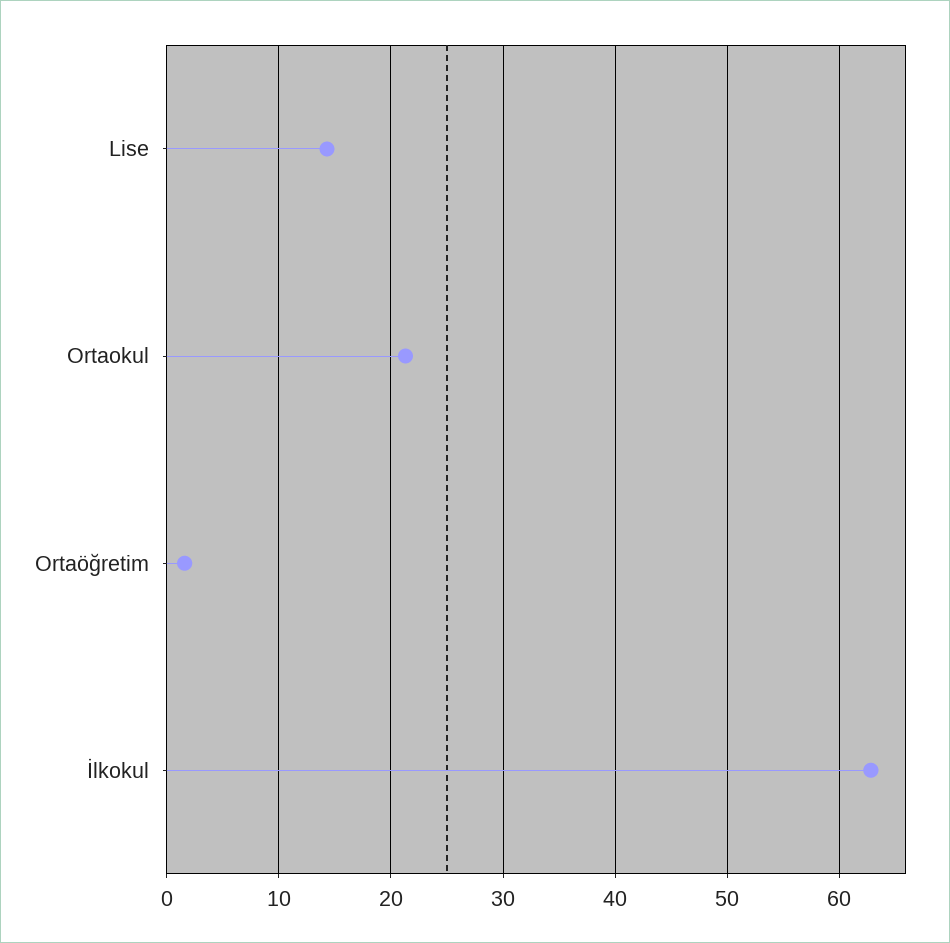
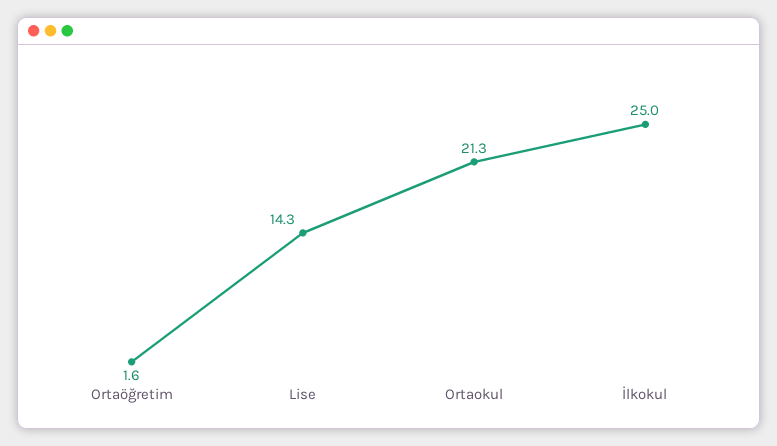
  {
    "Lise": 14.3,
    "Ortaokul": 21.3,
    "Ortaöğretim": 1.6,
-   "İlkokul": 63
+   "İlkokul": 25
  }

